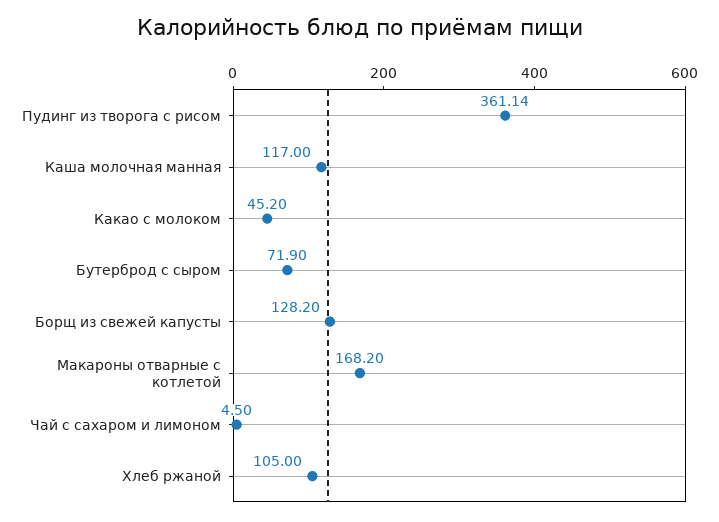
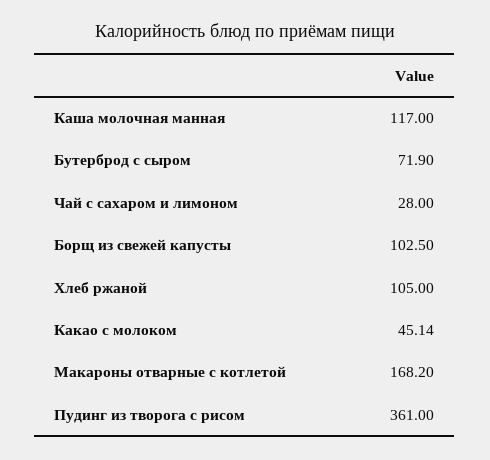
  {
-   "Пудинг из творога с рисом": 361.14,
+   "Пудинг из творога с рисом": 361,
    "Каша молочная манная": 117,
-   "Какао с молоком": 45.2,
+   "Какао с молоком": 45.14,
    "Бутерброд с сыром": 71.9,
-   "Борщ из свежей капусты": 128.2,
+   "Борщ из свежей капусты": 102.5,
    "Макароны отварные с котлетой": 168.2,
-   "Чай с сахаром и лимоном": 4.5,
+   "Чай с сахаром и лимоном": 28,
    "Хлеб ржаной": 105
  }

